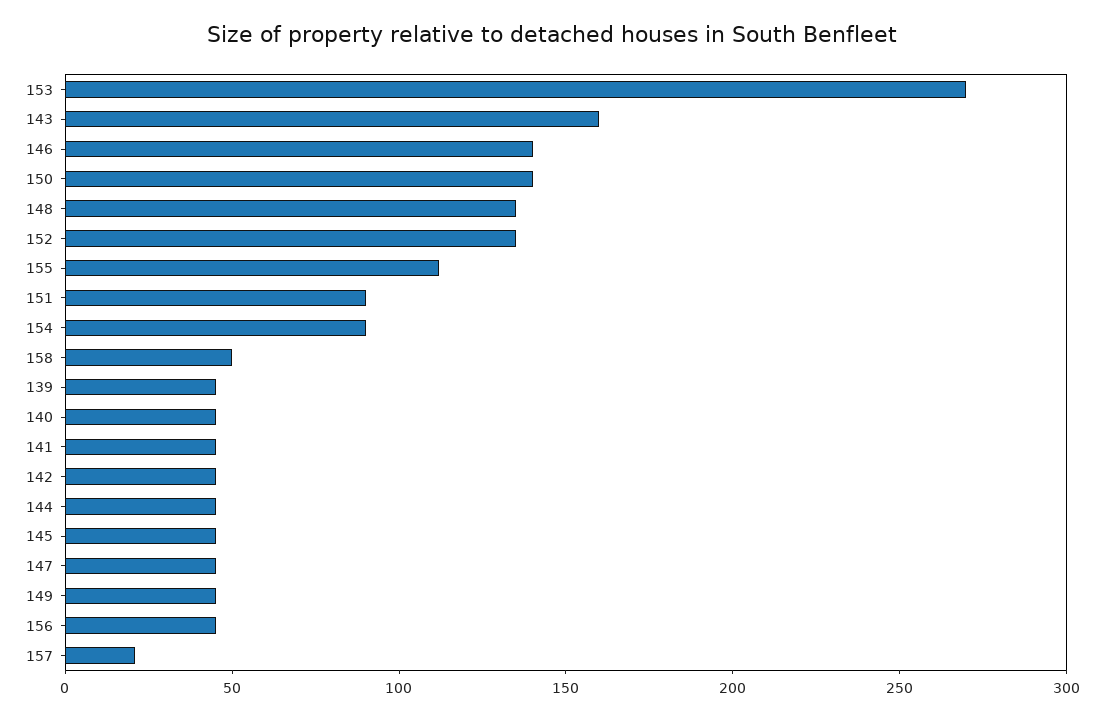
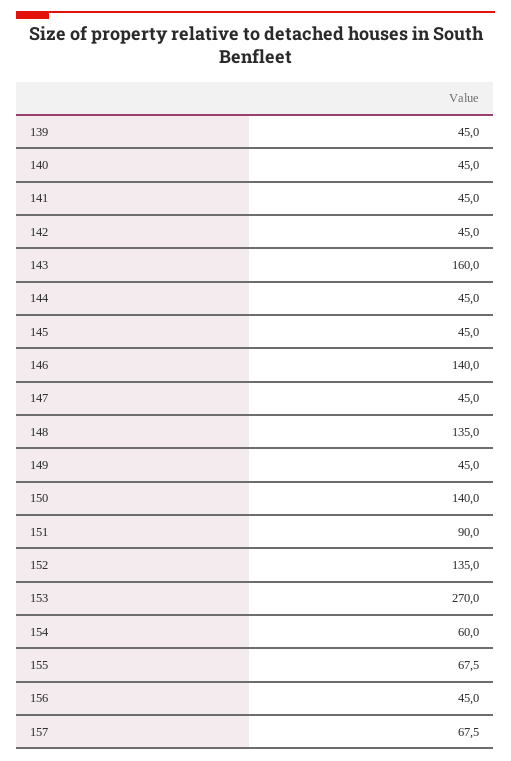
  {
    "153": 270,
    "143": 160,
    "146": 140,
    "150": 140,
    "148": 135,
    "152": 135,
-   "155": 110,
+   "155": 67.5,
    "151": 90,
-   "154": 90,
+   "154": 60,
-   "158": 50,
    "139": 45,
    "140": 45,
    "141": 45,
    "142": 45,
    "144": 45,
    "145": 45,
    "147": 45,
    "149": 45,
    "156": 45,
-   "157": 20
+   "157": 67.5
  }

